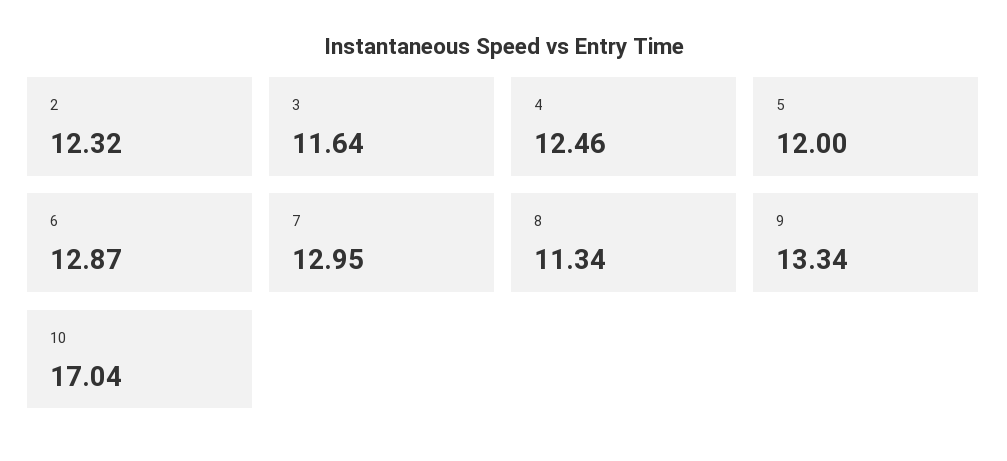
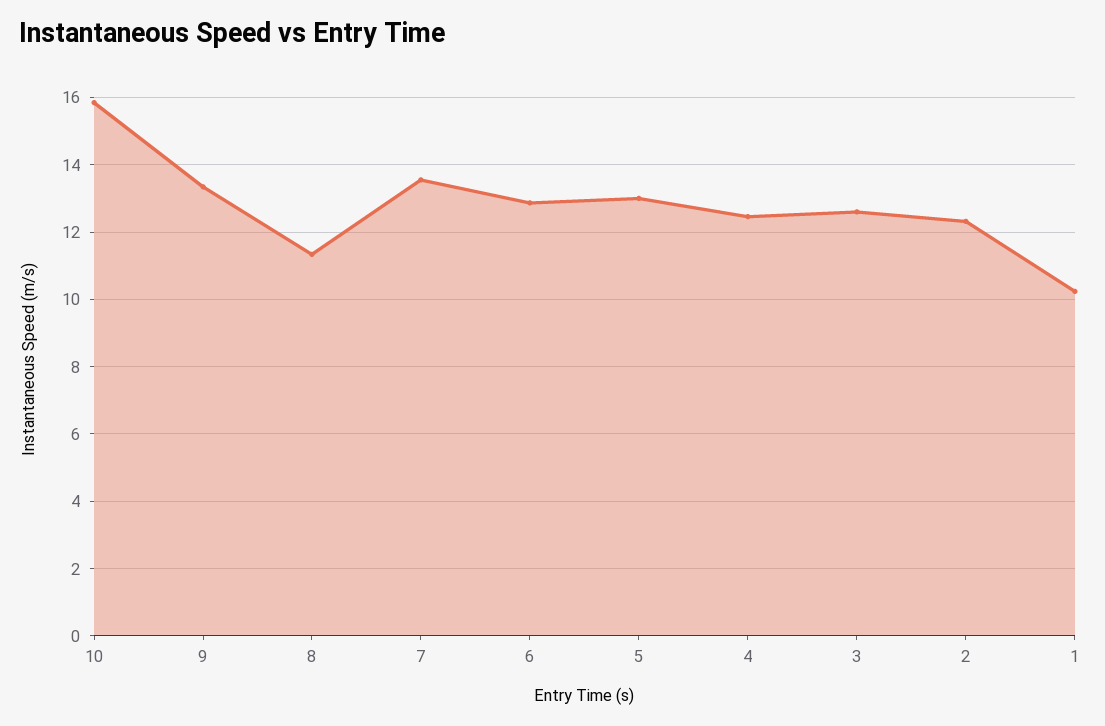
  {
    "2": 12.32,
-   "3": 11.64,
+   "3": 12.6,
    "4": 12.46,
-   "5": 12,
+   "5": 13,
    "6": 12.87,
-   "7": 12.95,
+   "7": 13.6,
    "8": 11.34,
    "9": 13.34,
-   "10": 17.04
+   "10": 15.8,
+   "1": 10.2
  }

